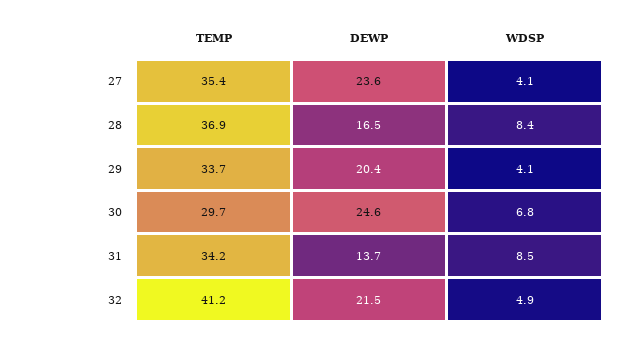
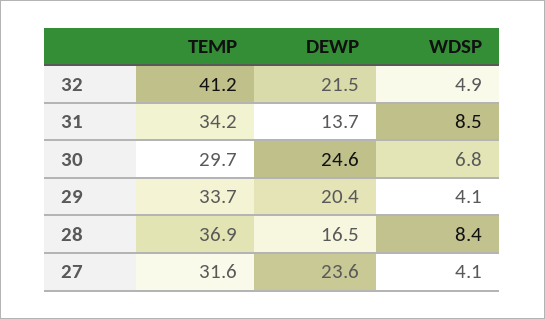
  {
    "TEMP": {
-     "27": 35.4,
+     "27": 31.6,
      "28": 36.9,
      "29": 33.7,
      "30": 29.7,
      "31": 34.2,
      "32": 41.2
    },
    "DEWP": {
      "27": 23.6,
      "28": 16.5,
      "29": 20.4,
      "30": 24.6,
      "31": 13.7,
      "32": 21.5
    },
    "WDSP": {
      "27": 4.1,
      "28": 8.4,
      "29": 4.1,
      "30": 6.8,
      "31": 8.5,
      "32": 4.9
    }
  }

